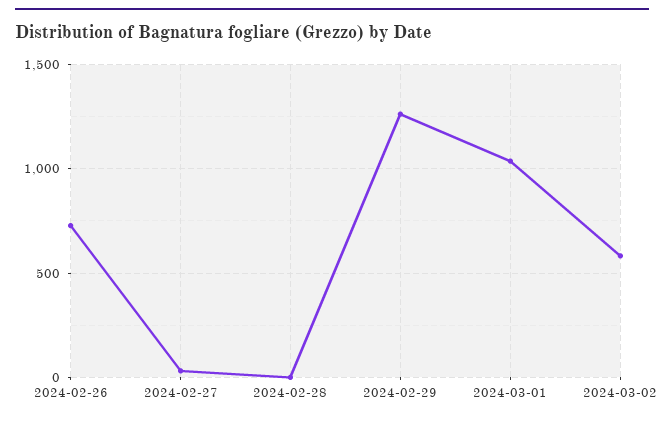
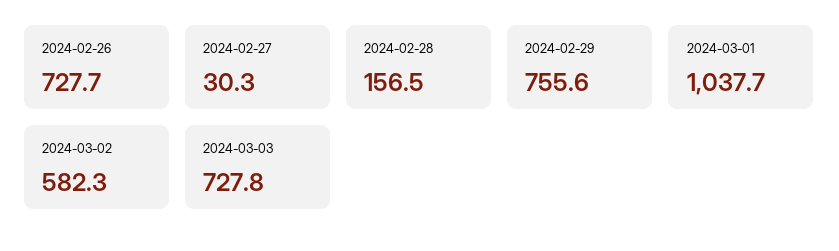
  {
    "2024-02-26": 727.7,
    "2024-02-27": 30.3,
-   "2024-02-28": 0,
+   "2024-02-28": 156.5,
-   "2024-02-29": 1250,
+   "2024-02-29": 755.6,
    "2024-03-01": 1037.7,
-   "2024-03-02": 582.3
+   "2024-03-02": 582.3,
+   "2024-03-03": 727.8
  }

